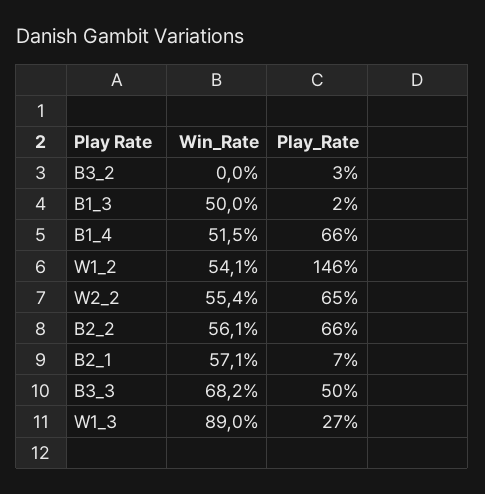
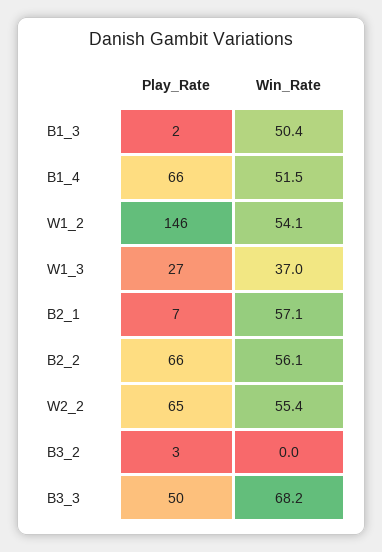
  {
    "Win_Rate": {
      "B3_2": 0,
-     "B1_3": 50,
+     "B1_3": 50.4,
      "B1_4": 51.5,
      "W1_2": 54.1,
      "W2_2": 55.4,
      "B2_2": 56.1,
      "B2_1": 57.1,
      "B3_3": 68.2,
-     "W1_3": 89
+     "W1_3": 37
    },
    "Play_Rate": {
      "B3_2": 3,
      "B1_3": 2,
      "B1_4": 66,
      "W1_2": 146,
      "W2_2": 65,
      "B2_2": 66,
      "B2_1": 7,
      "B3_3": 50,
      "W1_3": 27
    }
  }

